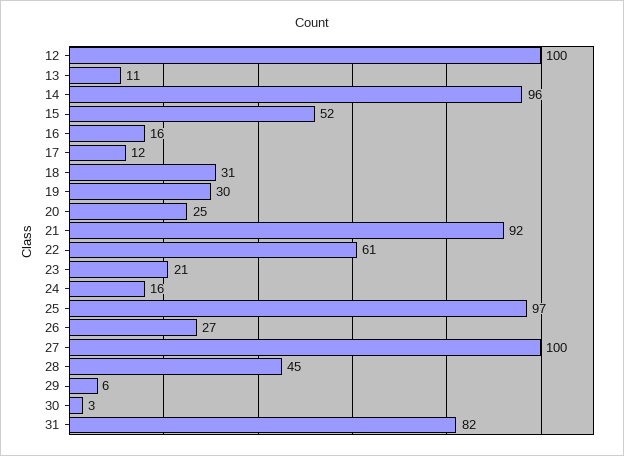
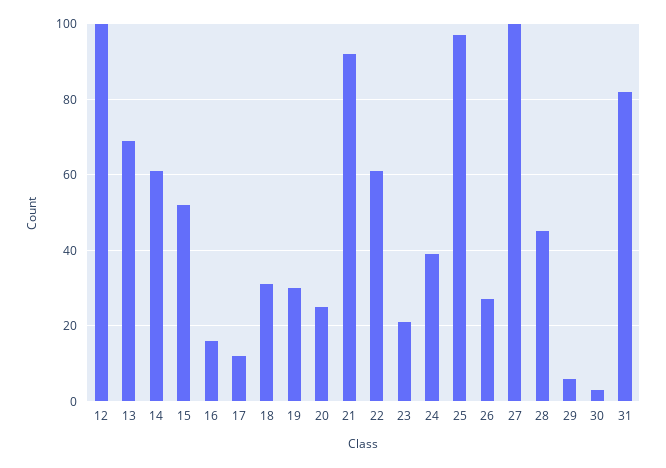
  {
    "12": 100,
-   "13": 11,
+   "13": 70,
-   "14": 96,
+   "14": 60,
    "15": 52,
    "16": 16,
    "17": 12,
    "18": 31,
    "19": 30,
    "20": 25,
    "21": 92,
    "22": 61,
    "23": 21,
-   "24": 16,
+   "24": 40,
    "25": 97,
    "26": 27,
    "27": 100,
    "28": 45,
    "29": 6,
    "30": 3,
    "31": 82
  }

